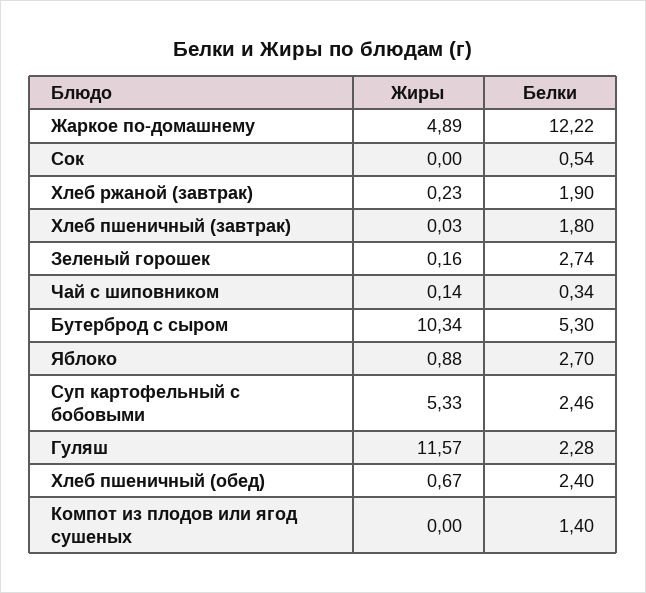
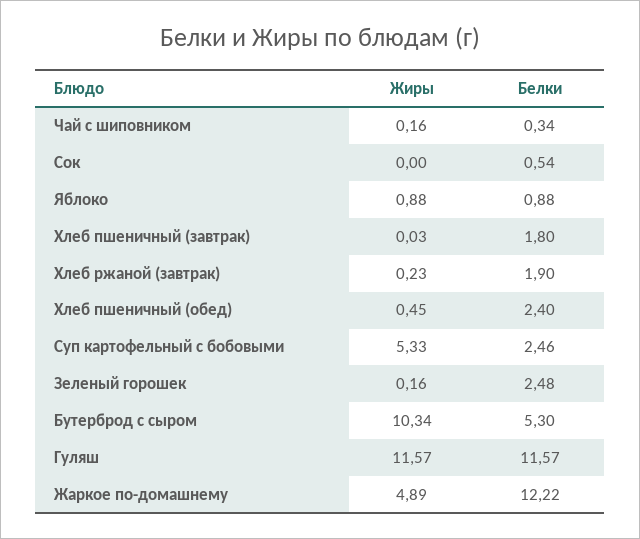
  {
    "Жиры": {
      "Жаркое по-домашнему": 4.89,
      "Сок": 0,
      "Хлеб ржаной (завтрак)": 0.23,
      "Хлеб пшеничный (завтрак)": 0.03,
      "Зеленый горошек": 0.16,
-     "Чай с шиповником": 0.14,
+     "Чай с шиповником": 0.16,
      "Бутерброд с сыром": 10.34,
      "Яблоко": 0.88,
      "Суп картофельный с бобовыми": 5.33,
      "Гуляш": 11.57,
-     "Хлеб пшеничный (обед)": 0.67,
+     "Хлеб пшеничный (обед)": 0.45
-     "Компот из плодов или ягод сушеных": 0
    },
    "Белки": {
      "Жаркое по-домашнему": 12.22,
      "Сок": 0.54,
      "Хлеб ржаной (завтрак)": 1.9,
      "Хлеб пшеничный (завтрак)": 1.8,
-     "Зеленый горошек": 2.74,
+     "Зеленый горошек": 2.48,
      "Чай с шиповником": 0.34,
      "Бутерброд с сыром": 5.3,
-     "Яблоко": 2.7,
+     "Яблоко": 0.88,
      "Суп картофельный с бобовыми": 2.46,
-     "Гуляш": 2.28,
+     "Гуляш": 11.57,
-     "Хлеб пшеничный (обед)": 2.4,
+     "Хлеб пшеничный (обед)": 2.4
-     "Компот из плодов или ягод сушеных": 1.4
    }
  }

